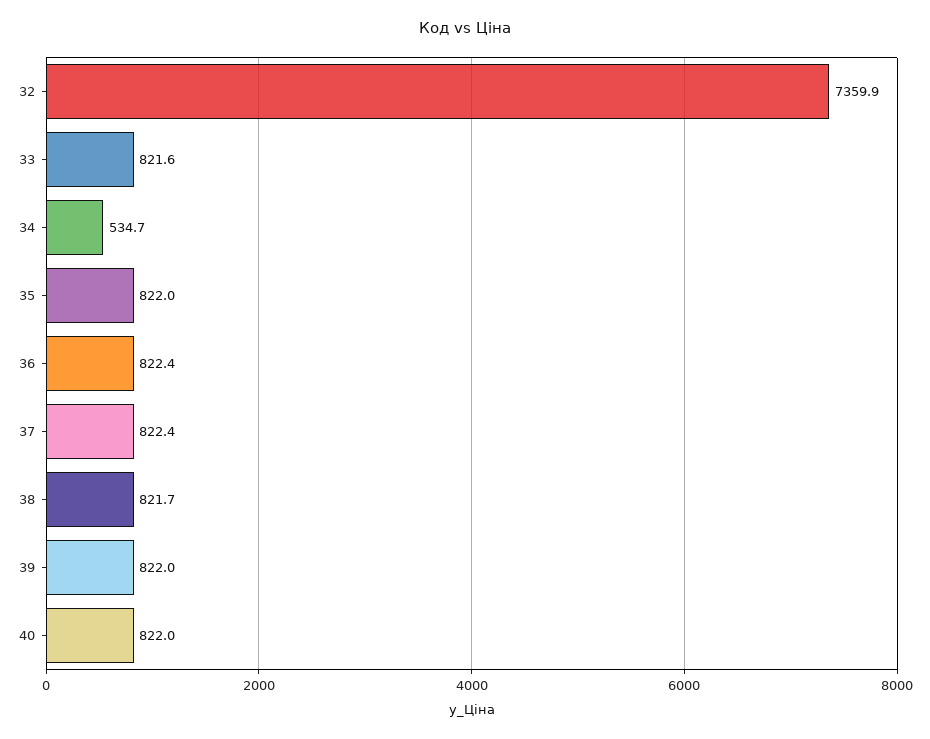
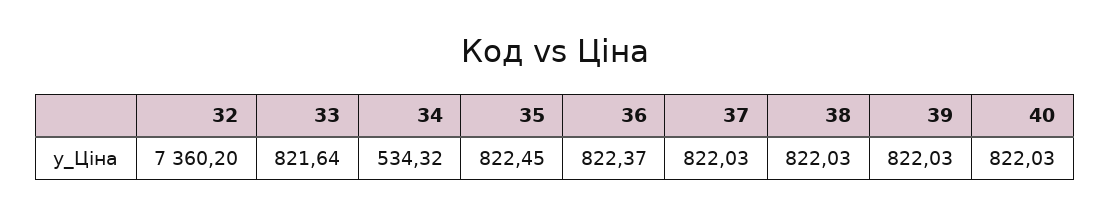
  {
-   "32": 7359.9,
+   "32": 7360.2,
    "33": 821.64,
-   "34": 534.7,
+   "34": 534.32,
-   "35": 822,
+   "35": 822.45,
    "36": 822.37,
-   "37": 822.4,
+   "37": 822.03,
-   "38": 821.7,
+   "38": 822.03,
    "39": 822.03,
    "40": 822.03
  }

